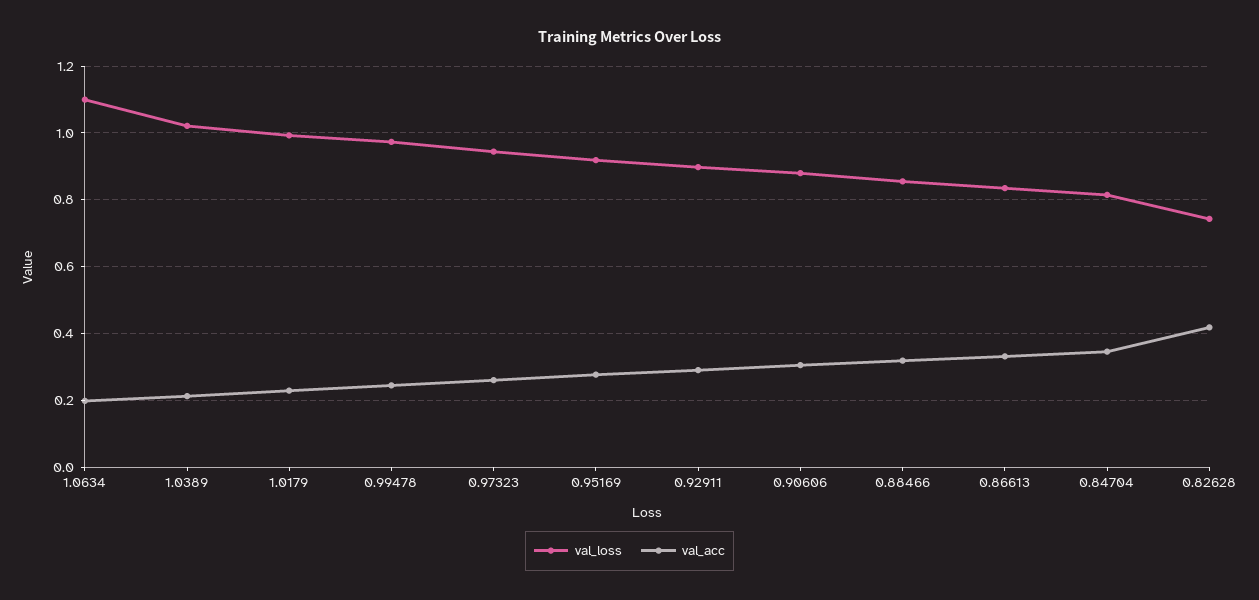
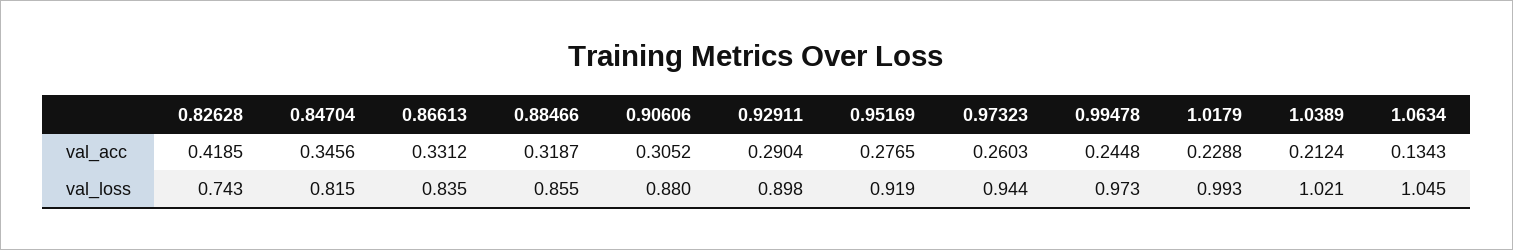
  {
    "val_loss": {
-     "1.0634": 1.1,
+     "1.0634": 1.045,
      "1.0389": 1.021,
      "1.0179": 0.993,
      "0.99478": 0.973,
      "0.97323": 0.944,
      "0.95169": 0.919,
      "0.92911": 0.898,
      "0.90606": 0.88,
      "0.88466": 0.855,
      "0.86613": 0.835,
      "0.84704": 0.815,
      "0.82628": 0.743
    },
    "val_acc": {
-     "1.0634": 0.2,
+     "1.0634": 0.1343,
      "1.0389": 0.2124,
      "1.0179": 0.2288,
      "0.99478": 0.2448,
      "0.97323": 0.2603,
      "0.95169": 0.2765,
      "0.92911": 0.2904,
      "0.90606": 0.3052,
      "0.88466": 0.3187,
      "0.86613": 0.3312,
      "0.84704": 0.3456,
      "0.82628": 0.4185
    }
  }

